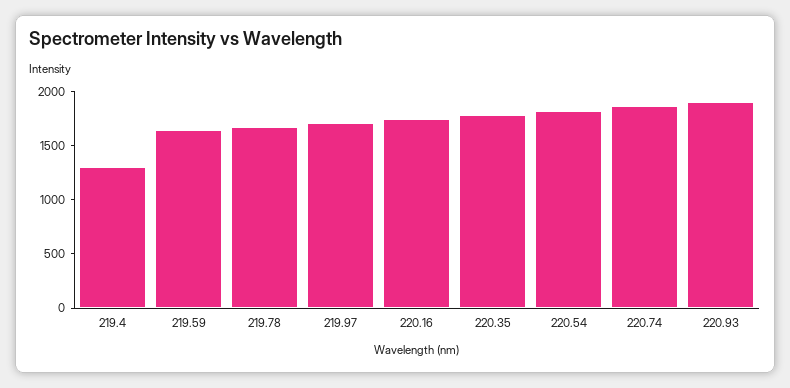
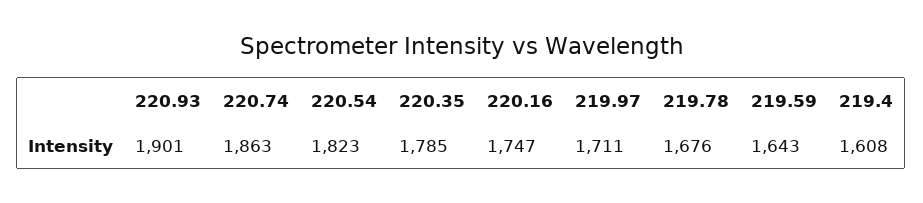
  {
-   "219.4": 1300,
+   "219.4": 1608,
    "219.59": 1643,
    "219.78": 1676,
    "219.97": 1711,
    "220.16": 1747,
    "220.35": 1785,
    "220.54": 1823,
    "220.74": 1863,
    "220.93": 1901
  }

